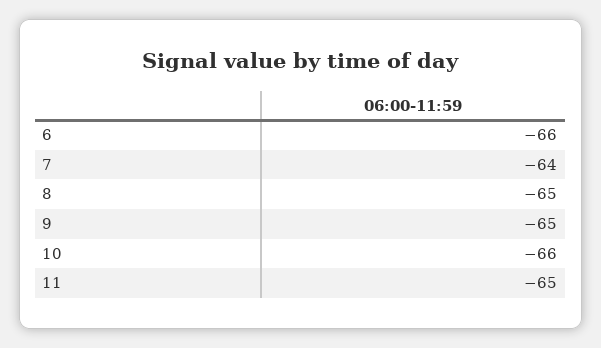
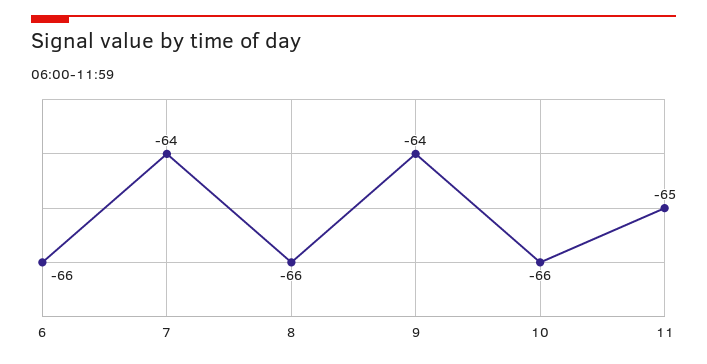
  {
    "6": -66,
    "7": -64,
-   "8": -65,
+   "8": -66,
-   "9": -65,
+   "9": -64,
    "10": -66,
    "11": -65
  }

